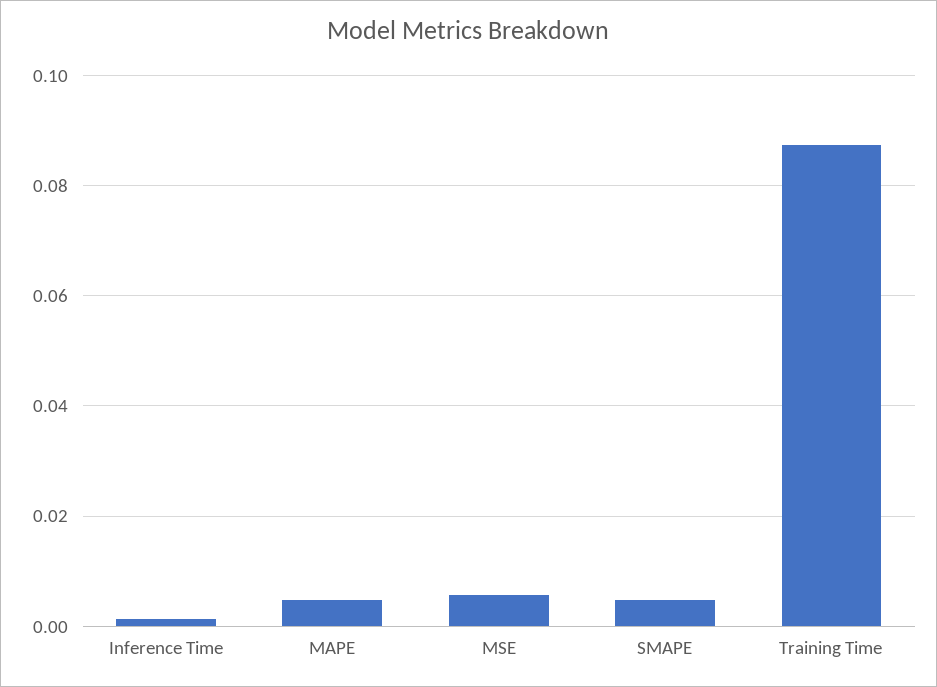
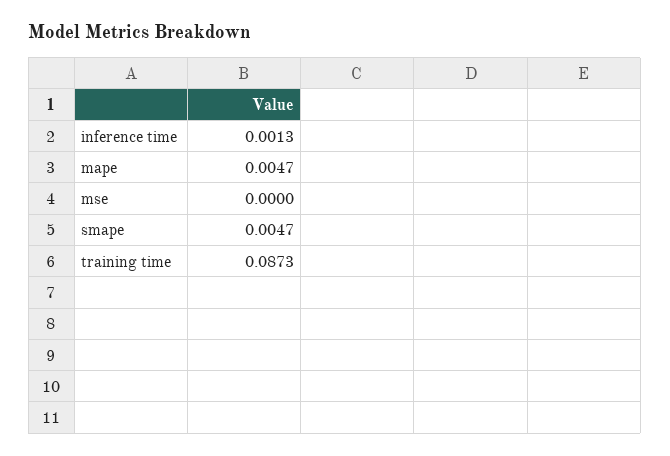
  {
    "Inference Time": 0.0013,
    "MAPE": 0.0047,
-   "MSE": 0.006,
+   "MSE": 0,
    "SMAPE": 0.0047,
    "Training Time": 0.0873
  }

